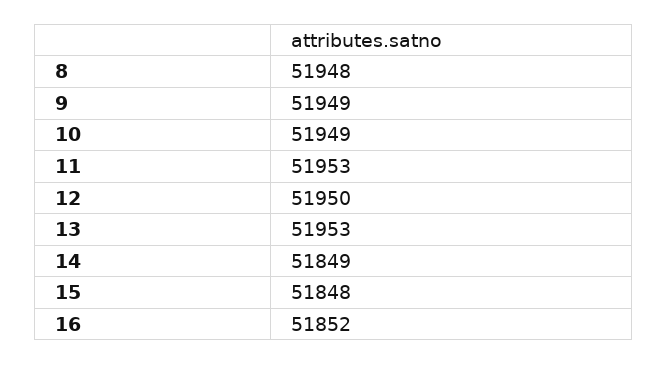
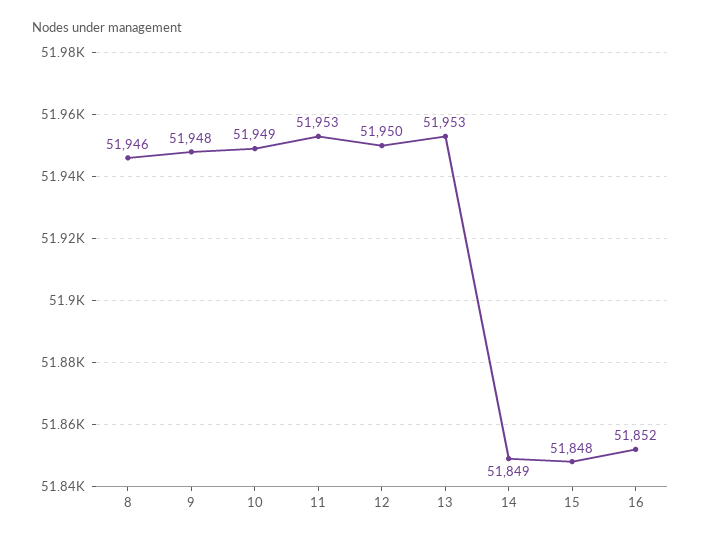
  {
-   "8": 51948,
+   "8": 51946,
-   "9": 51949,
+   "9": 51948,
    "10": 51949,
    "11": 51953,
    "12": 51950,
    "13": 51953,
    "14": 51849,
    "15": 51848,
    "16": 51852
  }

